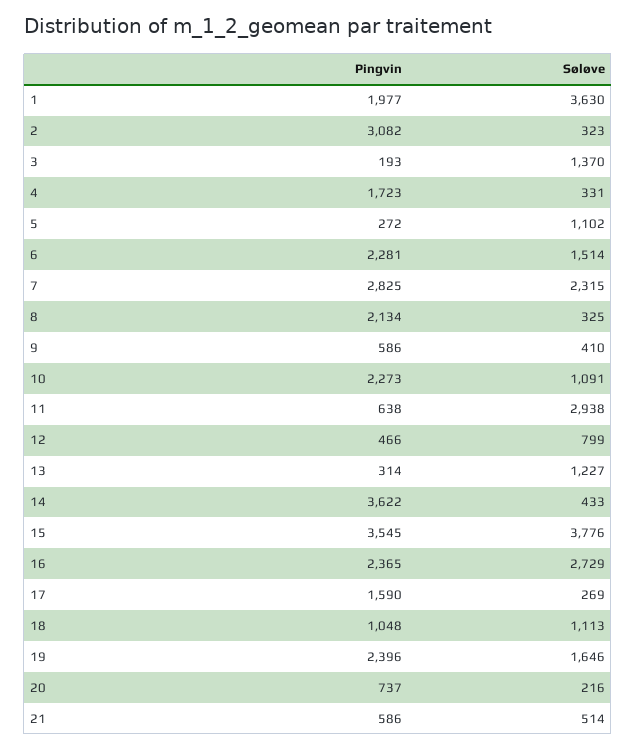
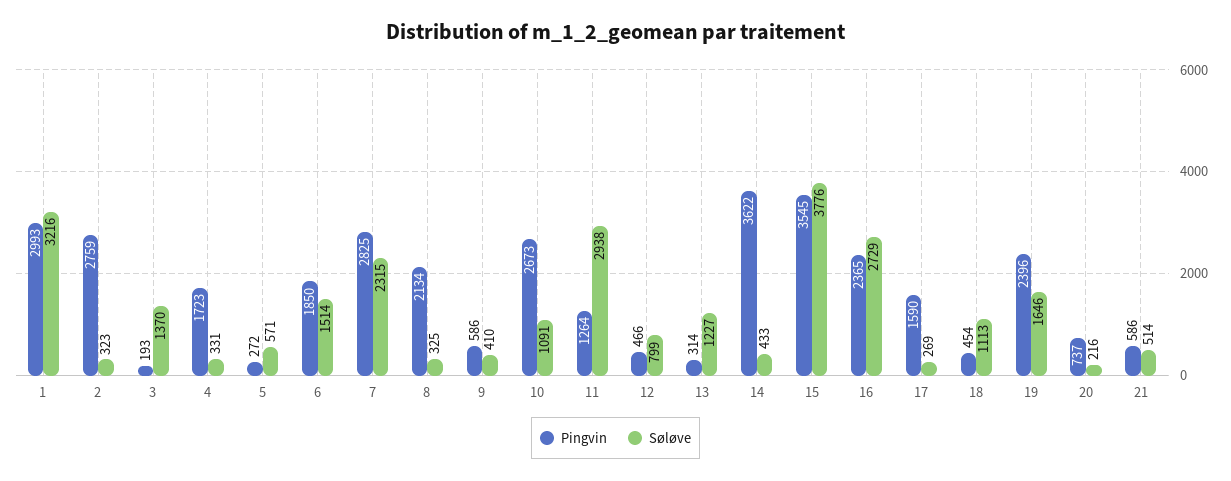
  {
    "Pingvin": {
-     "1": 1977,
+     "1": 2993,
-     "2": 3082,
+     "2": 2759,
      "3": 193,
      "4": 1723,
      "5": 272,
-     "6": 2281,
+     "6": 1850,
      "7": 2825,
      "8": 2134,
      "9": 586,
-     "10": 2273,
+     "10": 2673,
-     "11": 638,
+     "11": 1264,
      "12": 466,
      "13": 314,
      "14": 3622,
      "15": 3545,
      "16": 2365,
      "17": 1590,
-     "18": 1048,
+     "18": 454,
      "19": 2396,
      "20": 737,
      "21": 586
    },
    "Søløve": {
-     "1": 3630,
+     "1": 3216,
      "2": 323,
      "3": 1370,
      "4": 331,
-     "5": 1102,
+     "5": 571,
      "6": 1514,
      "7": 2315,
      "8": 325,
      "9": 410,
      "10": 1091,
      "11": 2938,
      "12": 799,
      "13": 1227,
      "14": 433,
      "15": 3776,
      "16": 2729,
      "17": 269,
      "18": 1113,
      "19": 1646,
      "20": 216,
      "21": 514
    }
  }

